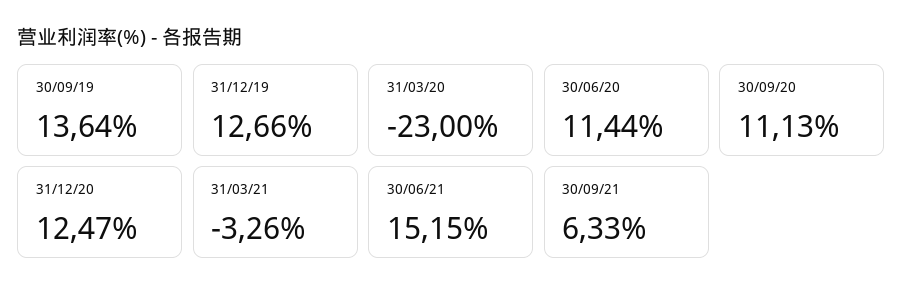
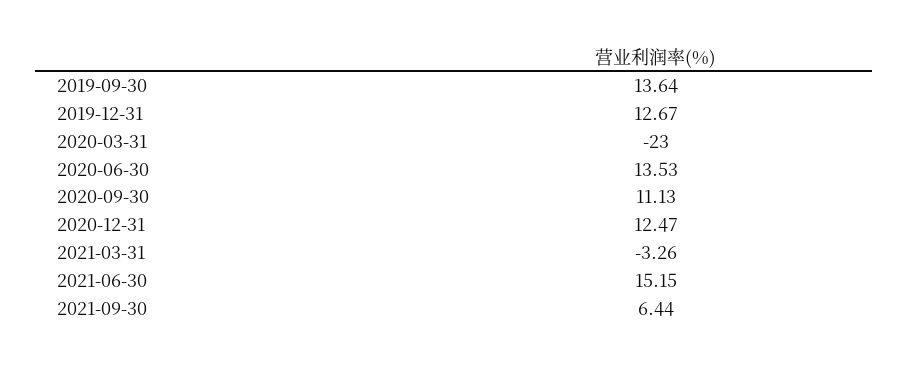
  {
    "30/09/19": 13.64,
-   "31/12/19": 12.66,
+   "31/12/19": 12.67,
    "31/03/20": -23,
-   "30/06/20": 11.44,
+   "30/06/20": 13.53,
    "30/09/20": 11.13,
    "31/12/20": 12.47,
    "31/03/21": -3.26,
    "30/06/21": 15.15,
-   "30/09/21": 6.33
+   "30/09/21": 6.44
  }

